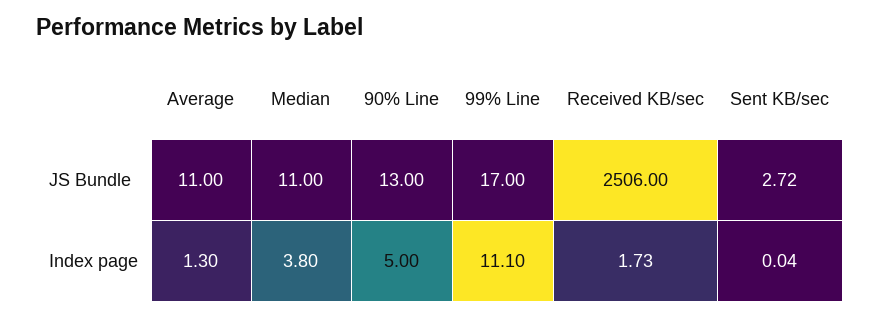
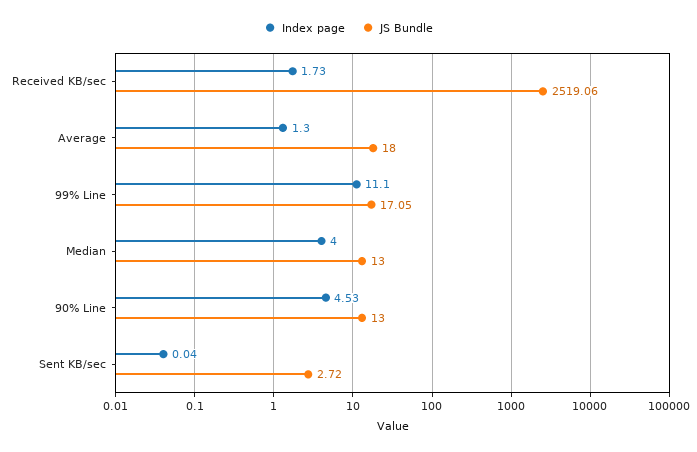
  {
    "JS Bundle": {
-     "Average": 11,
+     "Average": 18,
-     "Median": 11,
+     "Median": 13,
      "90% Line": 13,
-     "99% Line": 17,
+     "99% Line": 17.05,
-     "Received KB/sec": 2506,
+     "Received KB/sec": 2519.06,
      "Sent KB/sec": 2.72
    },
    "Index page": {
      "Average": 1.3,
-     "Median": 3.8,
+     "Median": 4,
-     "90% Line": 5,
+     "90% Line": 4.53,
      "99% Line": 11.1,
      "Received KB/sec": 1.73,
      "Sent KB/sec": 0.04
    }
  }

